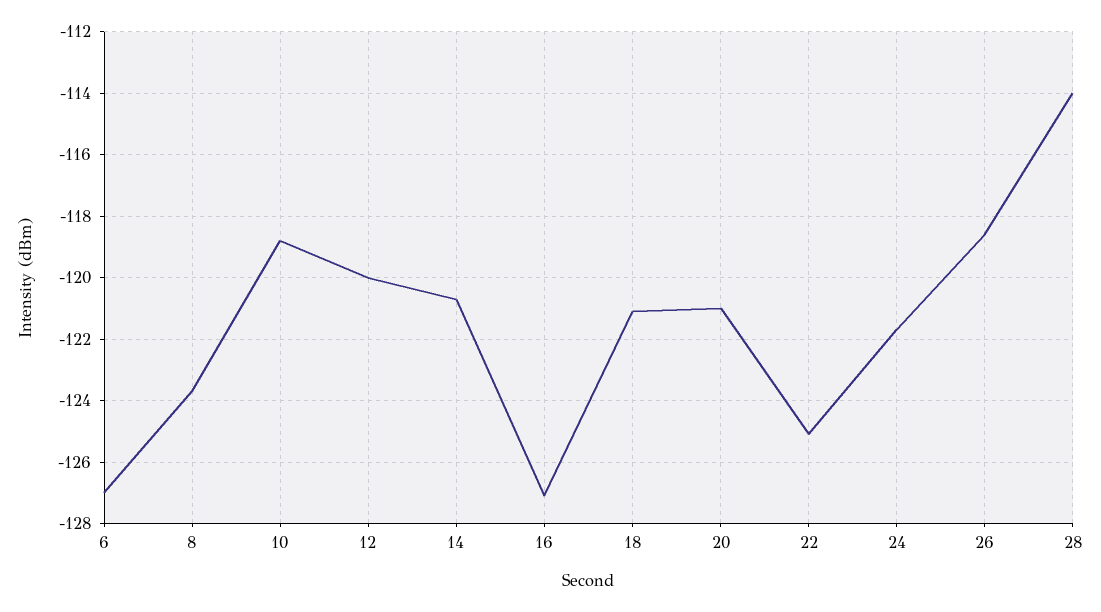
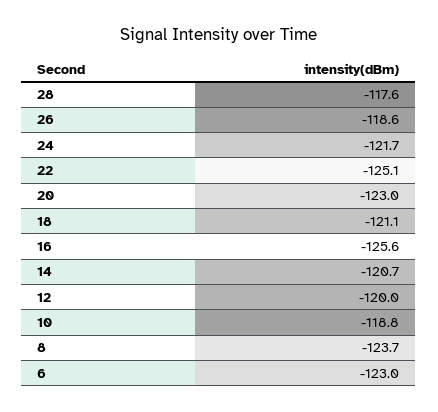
  {
-   "6": -127,
+   "6": -123,
    "8": -123.7,
    "10": -118.8,
    "12": -120,
    "14": -120.7,
-   "16": -127,
+   "16": -125.6,
    "18": -121.1,
-   "20": -121,
+   "20": -123,
    "22": -125.1,
    "24": -121.7,
    "26": -118.6,
-   "28": -114
+   "28": -117.6
  }

